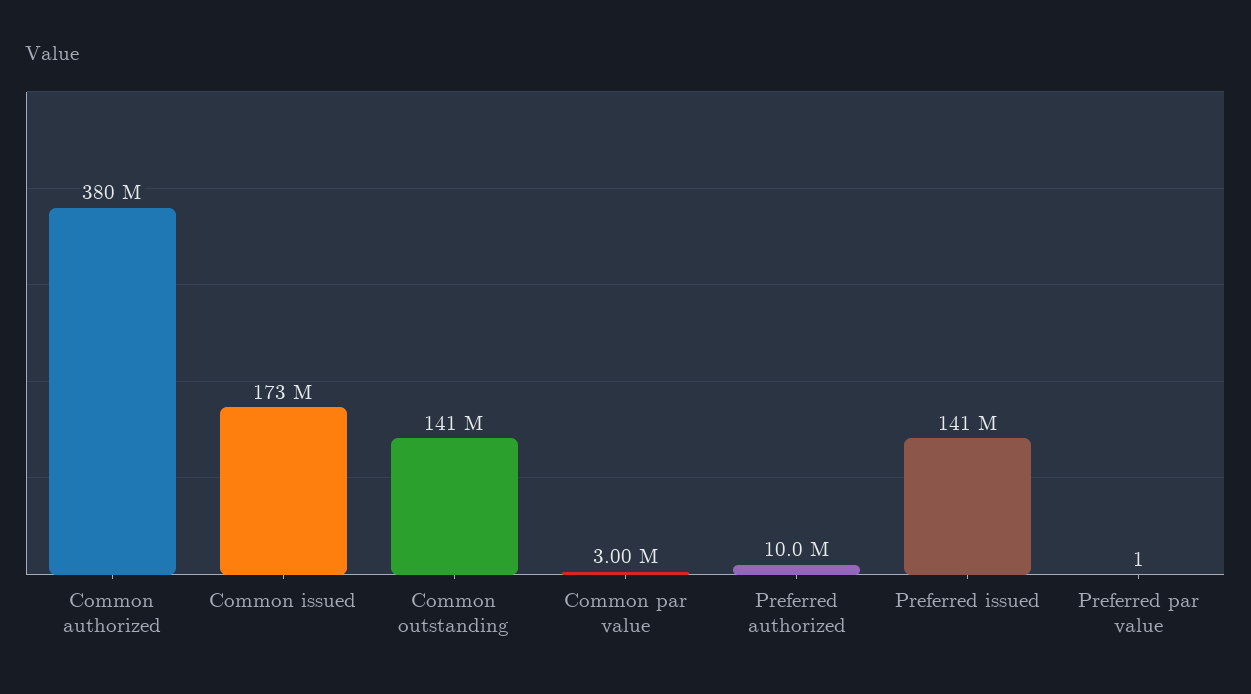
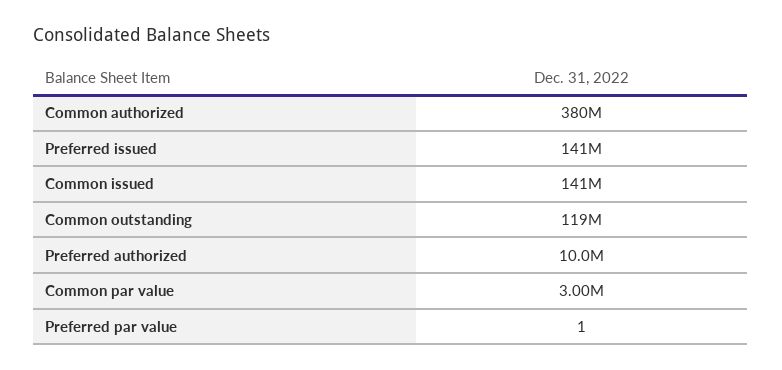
  {
    "Common authorized": 380000000,
-   "Common issued": 173000000,
+   "Common issued": 141000000,
-   "Common outstanding": 141000000,
+   "Common outstanding": 119000000,
    "Common par value": 3000000,
    "Preferred authorized": 10000000,
    "Preferred issued": 141000000,
    "Preferred par value": 1
  }

